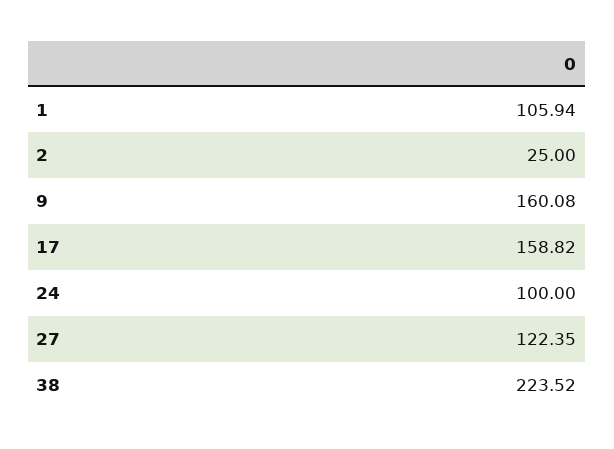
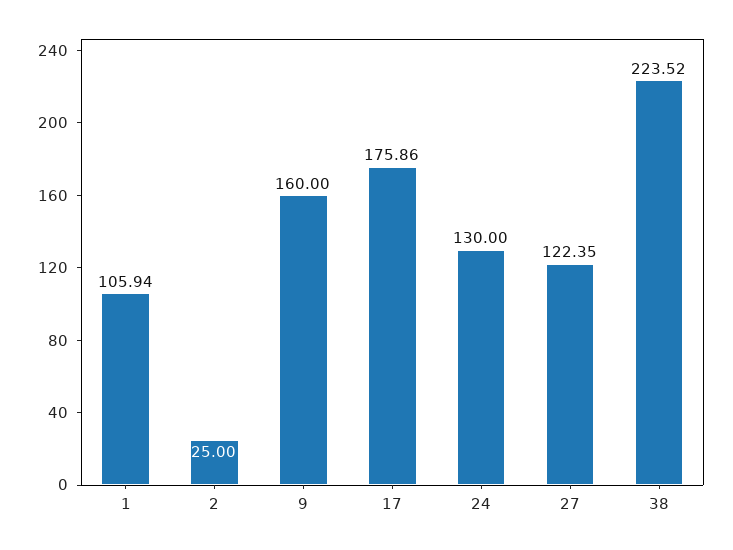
  {
    "1": 105.94,
    "2": 25,
-   "9": 160.08,
+   "9": 160,
-   "17": 158.82,
+   "17": 175.86,
-   "24": 100,
+   "24": 130,
    "27": 122.35,
    "38": 223.52
  }

